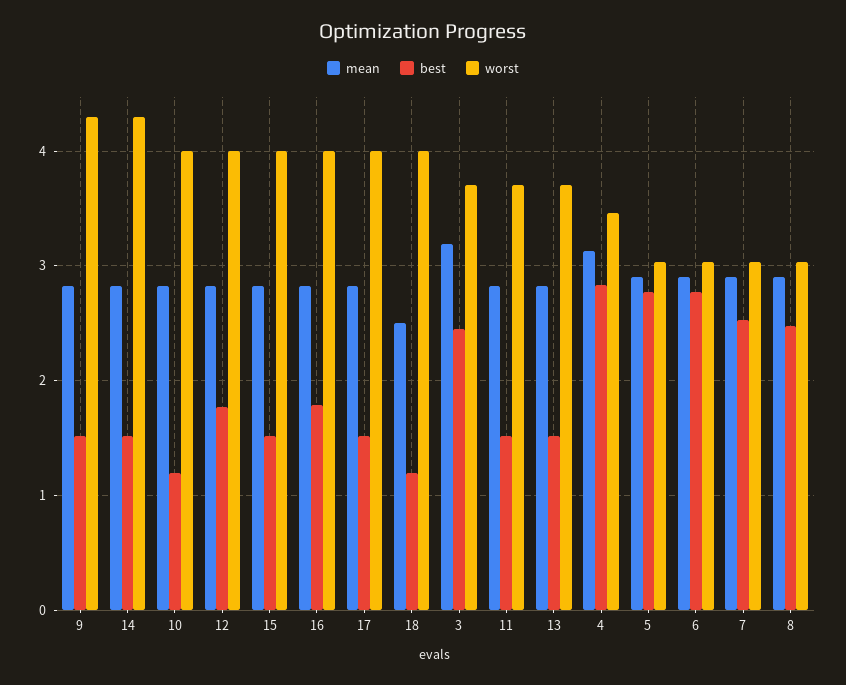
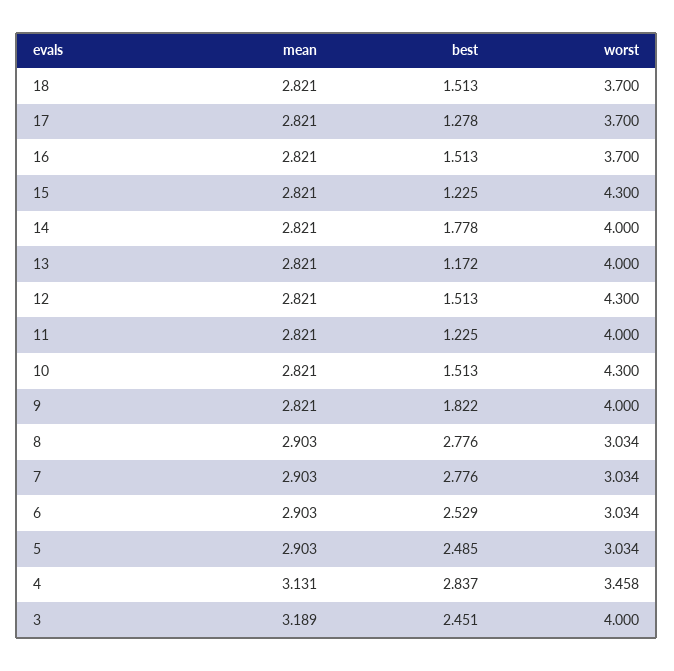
  {
    "mean": {
      "9": 2.821,
      "14": 2.821,
      "10": 2.821,
      "12": 2.821,
      "15": 2.821,
      "16": 2.821,
      "17": 2.821,
-     "18": 2.5,
+     "18": 2.821,
      "3": 3.189,
      "11": 2.821,
      "13": 2.821,
      "4": 3.131,
      "5": 2.903,
      "6": 2.903,
      "7": 2.903,
      "8": 2.903
    },
    "best": {
-     "9": 1.5,
+     "9": 1.822,
-     "14": 1.5,
+     "14": 1.778,
-     "10": 1.2,
+     "10": 1.513,
-     "12": 1.8,
+     "12": 1.513,
-     "15": 1.5,
+     "15": 1.225,
-     "16": 1.8,
+     "16": 1.513,
-     "17": 1.5,
+     "17": 1.278,
-     "18": 1.2,
+     "18": 1.513,
      "3": 2.451,
-     "11": 1.5,
+     "11": 1.225,
-     "13": 1.5,
+     "13": 1.172,
      "4": 2.837,
-     "5": 2.8,
+     "5": 2.485,
-     "6": 2.8,
+     "6": 2.529,
-     "7": 2.5,
+     "7": 2.776,
-     "8": 2.5
+     "8": 2.776
    },
    "worst": {
-     "9": 4.3,
+     "9": 4,
-     "14": 4.3,
+     "14": 4,
-     "10": 4,
+     "10": 4.3,
-     "12": 4,
+     "12": 4.3,
-     "15": 4,
+     "15": 4.3,
-     "16": 4,
+     "16": 3.7,
-     "17": 4,
+     "17": 3.7,
-     "18": 4,
+     "18": 3.7,
-     "3": 3.7,
+     "3": 4,
-     "11": 3.7,
+     "11": 4,
-     "13": 3.7,
+     "13": 4,
      "4": 3.458,
      "5": 3.034,
      "6": 3.034,
      "7": 3.034,
      "8": 3.034
    }
  }

